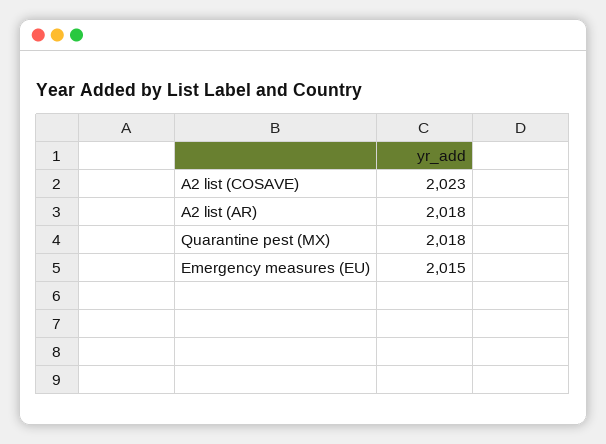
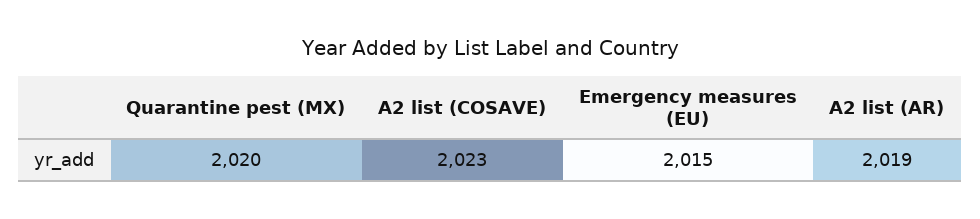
  {
    "A2 list (COSAVE)": 2023,
-   "A2 list (AR)": 2018,
+   "A2 list (AR)": 2019,
-   "Quarantine pest (MX)": 2018,
+   "Quarantine pest (MX)": 2020,
    "Emergency measures (EU)": 2015
  }

